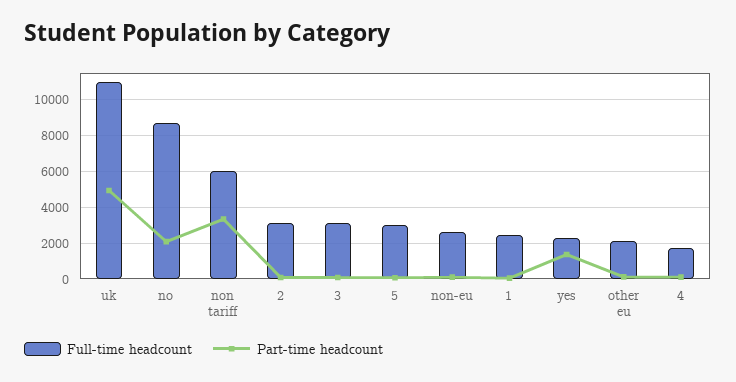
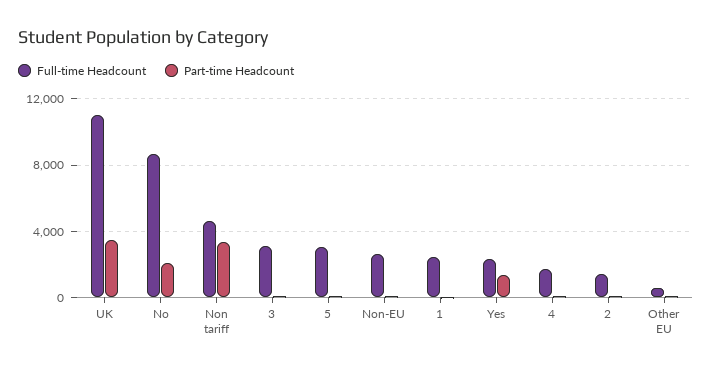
  {
    "Full-time headcount": {
      "uk": 11000,
      "no": 8500,
-     "non tariff": 6000,
+     "non tariff": 4500,
-     "2": 3000,
+     "2": 1500,
      "3": 3000,
      "5": 3000,
      "non-eu": 2500,
      "1": 2500,
      "yes": 2500,
-     "other eu": 2000,
+     "other eu": 500,
      "4": 1500
    },
    "Part-time headcount": {
-     "uk": 5000,
+     "uk": 3500,
      "no": 2000,
      "non tariff": 3500,
      "2": 0,
      "3": 0,
      "5": 0,
      "non-eu": 0,
      "1": 0,
      "yes": 1500,
      "other eu": 0,
      "4": 0
    }
  }

